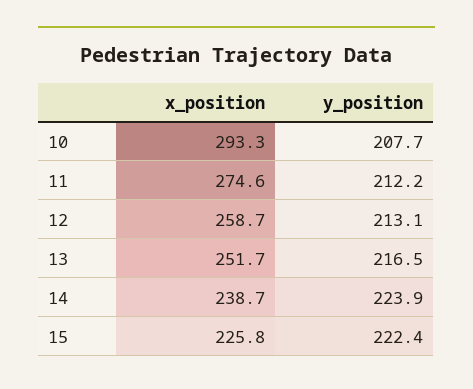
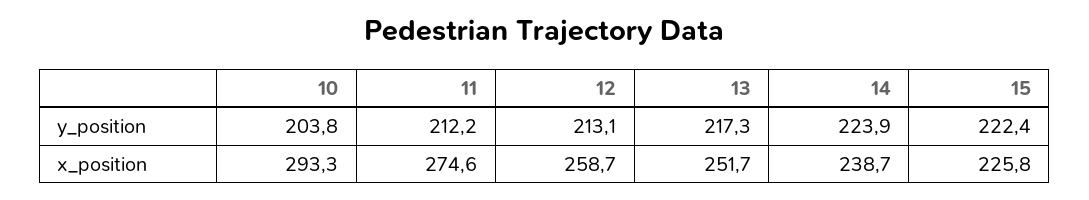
  {
    "x_position": {
      "10": 293.3,
      "11": 274.6,
      "12": 258.7,
      "13": 251.7,
      "14": 238.7,
      "15": 225.8
    },
    "y_position": {
-     "10": 207.7,
+     "10": 203.8,
      "11": 212.2,
      "12": 213.1,
-     "13": 216.5,
+     "13": 217.3,
      "14": 223.9,
      "15": 222.4
    }
  }

